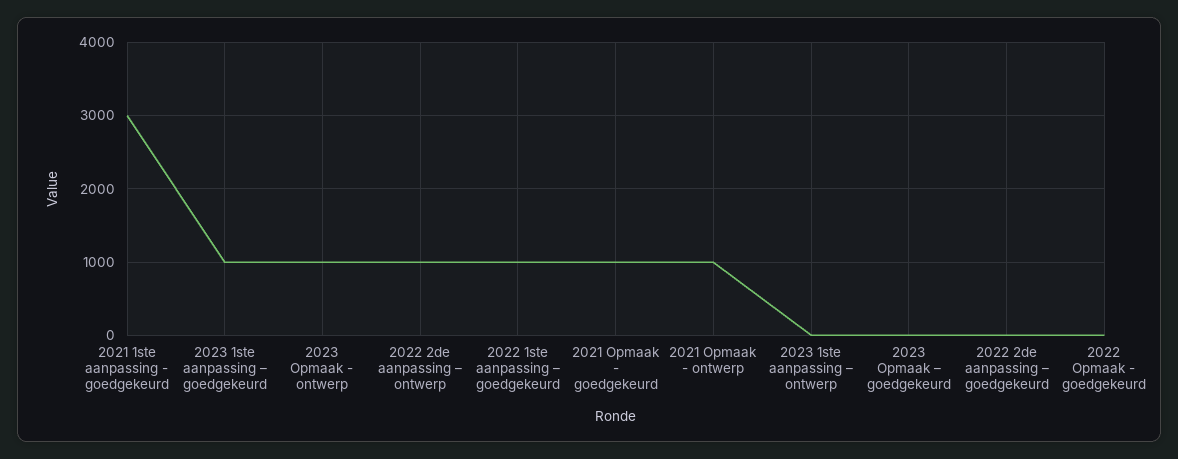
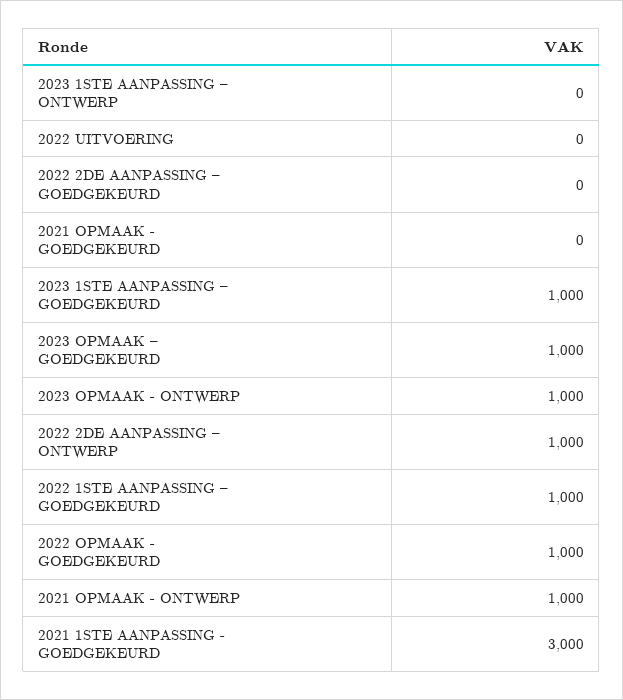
  {
    "2021 1ste aanpassing - goedgekeurd": 3000,
    "2023 1ste aanpassing – goedgekeurd": 1000,
    "2023 Opmaak - ontwerp": 1000,
    "2022 2de aanpassing – ontwerp": 1000,
    "2022 1ste aanpassing – goedgekeurd": 1000,
-   "2021 Opmaak - goedgekeurd": 1000,
+   "2021 Opmaak - goedgekeurd": 0,
    "2021 Opmaak - ontwerp": 1000,
    "2023 1ste aanpassing – ontwerp": 0,
-   "2023 Opmaak – goedgekeurd": 0,
+   "2023 Opmaak – goedgekeurd": 1000,
    "2022 2de aanpassing – goedgekeurd": 0,
-   "2022 Opmaak - goedgekeurd": 0
+   "2022 Opmaak - goedgekeurd": 1000,
+   "2022 UITVOERING": 0
  }

